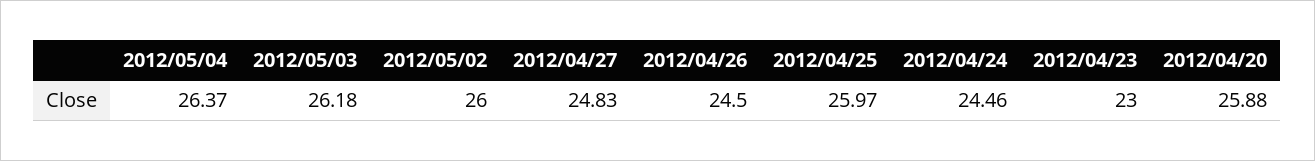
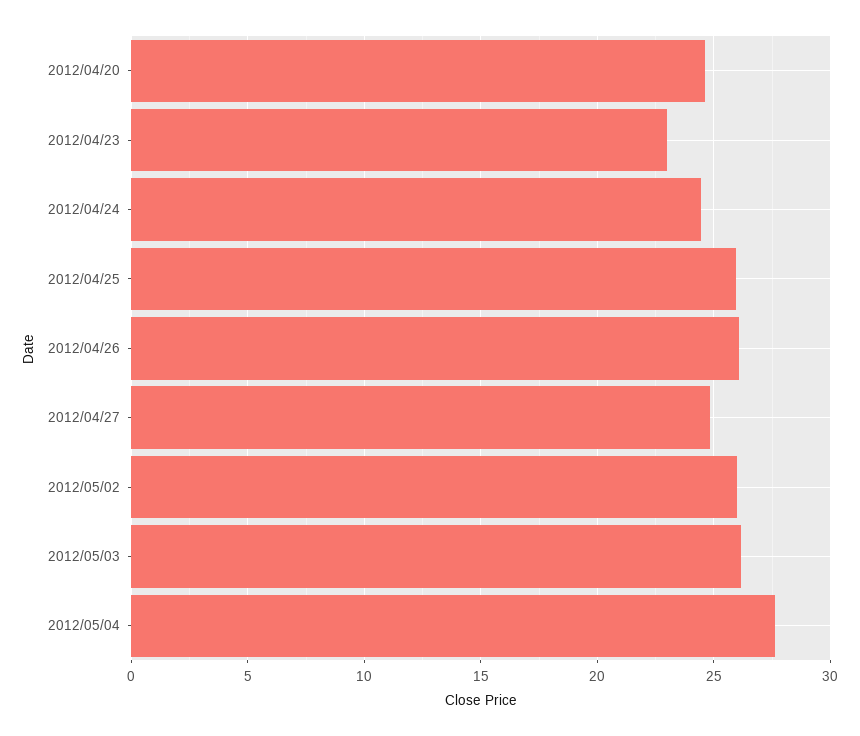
  {
-   "2012/05/04": 26.37,
+   "2012/05/04": 27.5,
    "2012/05/03": 26.18,
    "2012/05/02": 26,
    "2012/04/27": 24.83,
-   "2012/04/26": 24.5,
+   "2012/04/26": 26,
    "2012/04/25": 25.97,
    "2012/04/24": 24.46,
    "2012/04/23": 23,
-   "2012/04/20": 25.88
+   "2012/04/20": 24.5
  }

